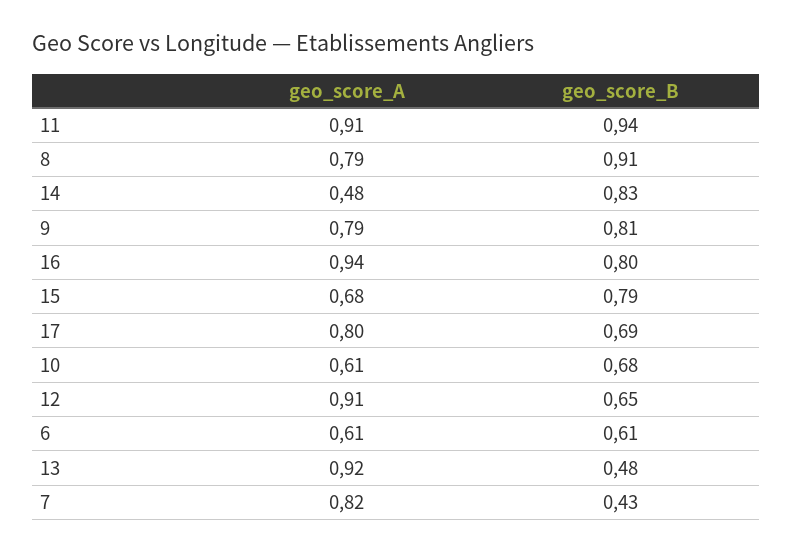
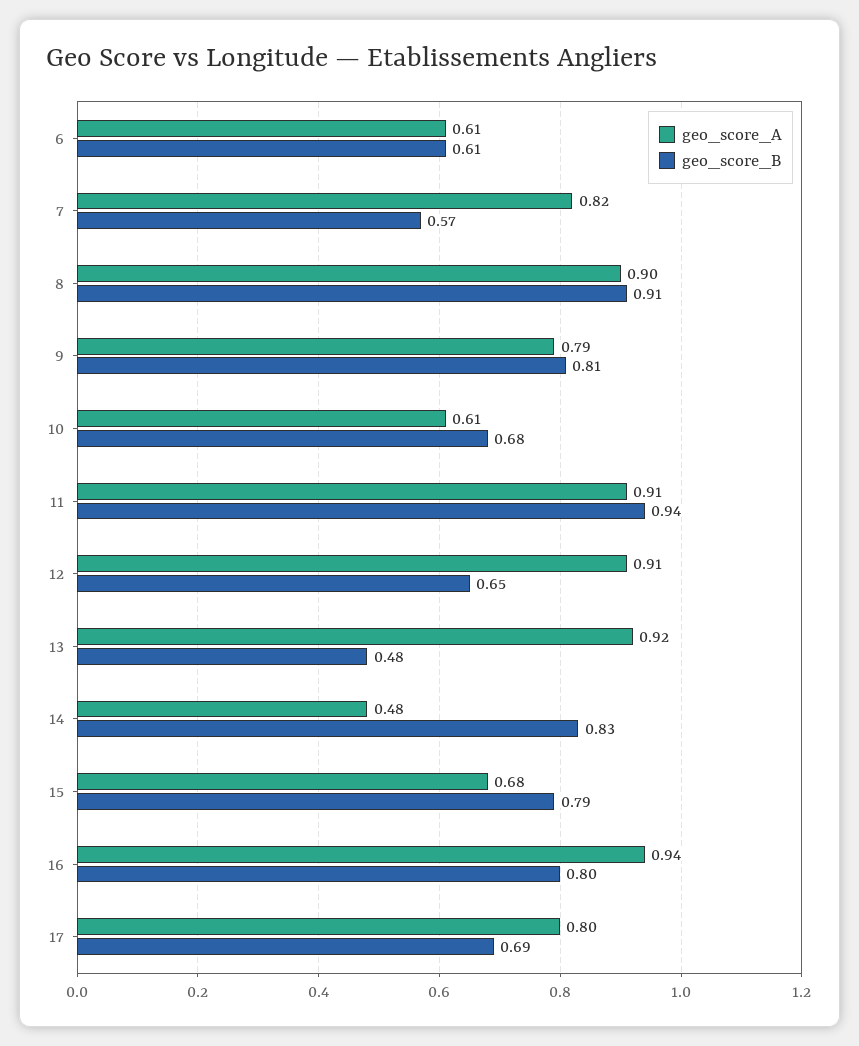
  {
    "geo_score_A": {
      "11": 0.91,
-     "8": 0.79,
+     "8": 0.9,
      "14": 0.48,
      "9": 0.79,
      "16": 0.94,
      "15": 0.68,
      "17": 0.8,
      "10": 0.61,
      "12": 0.91,
      "6": 0.61,
      "13": 0.92,
      "7": 0.82
    },
    "geo_score_B": {
      "11": 0.94,
      "8": 0.91,
      "14": 0.83,
      "9": 0.81,
      "16": 0.8,
      "15": 0.79,
      "17": 0.69,
      "10": 0.68,
      "12": 0.65,
      "6": 0.61,
      "13": 0.48,
-     "7": 0.43
+     "7": 0.57
    }
  }

